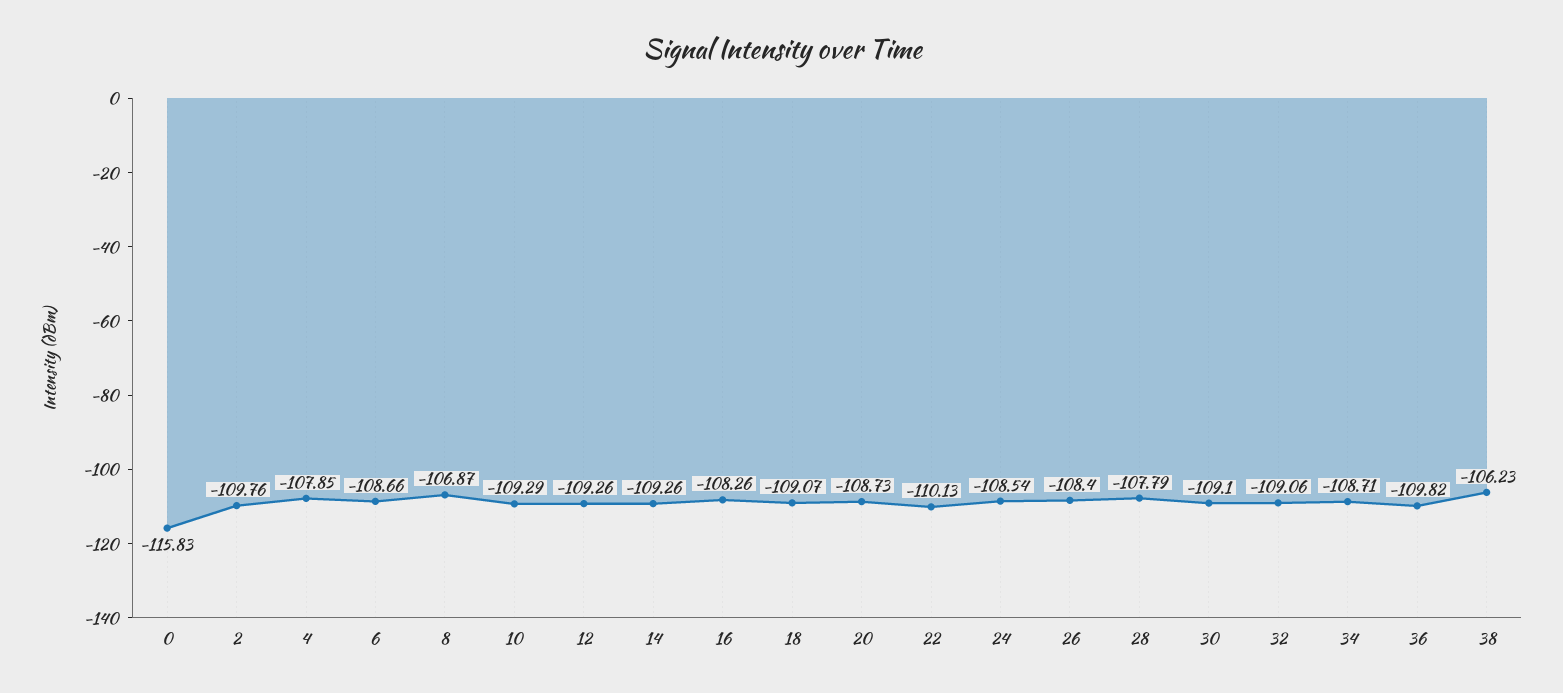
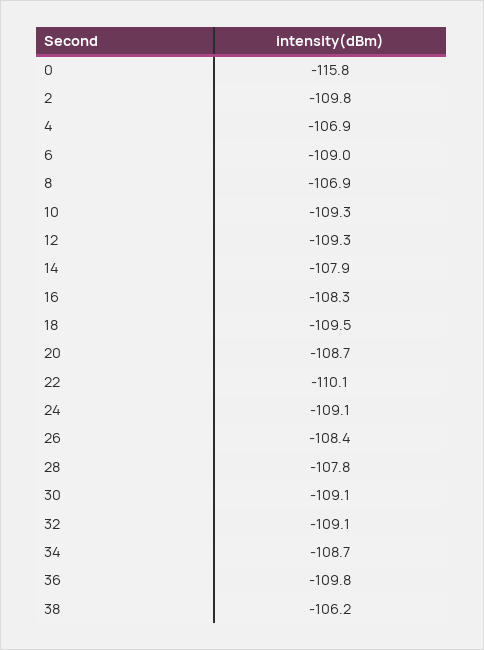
  {
    "0": -115.83,
    "2": -109.76,
-   "4": -107.85,
+   "4": -106.9,
-   "6": -108.66,
+   "6": -109,
    "8": -106.87,
    "10": -109.29,
    "12": -109.26,
-   "14": -109.26,
+   "14": -107.9,
    "16": -108.26,
-   "18": -109.07,
+   "18": -109.5,
    "20": -108.73,
    "22": -110.13,
-   "24": -108.54,
+   "24": -109.1,
    "26": -108.4,
    "28": -107.79,
    "30": -109.1,
    "32": -109.06,
    "34": -108.71,
    "36": -109.82,
    "38": -106.23
  }

